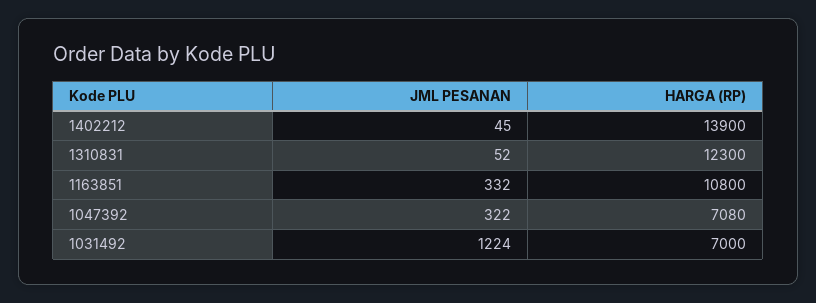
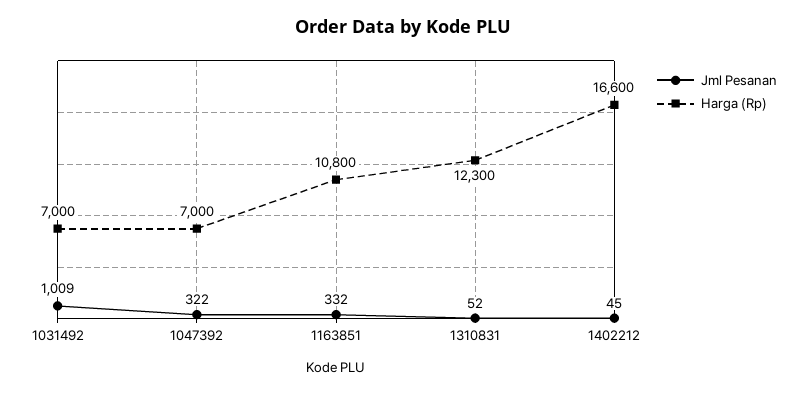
  {
    "JML PESANAN": {
      "1402212": 45,
      "1310831": 52,
      "1163851": 332,
      "1047392": 322,
-     "1031492": 1224
+     "1031492": 1009
    },
    "HARGA (RP)": {
-     "1402212": 13900,
+     "1402212": 16600,
      "1310831": 12300,
      "1163851": 10800,
-     "1047392": 7080,
+     "1047392": 7000,
      "1031492": 7000
    }
  }

